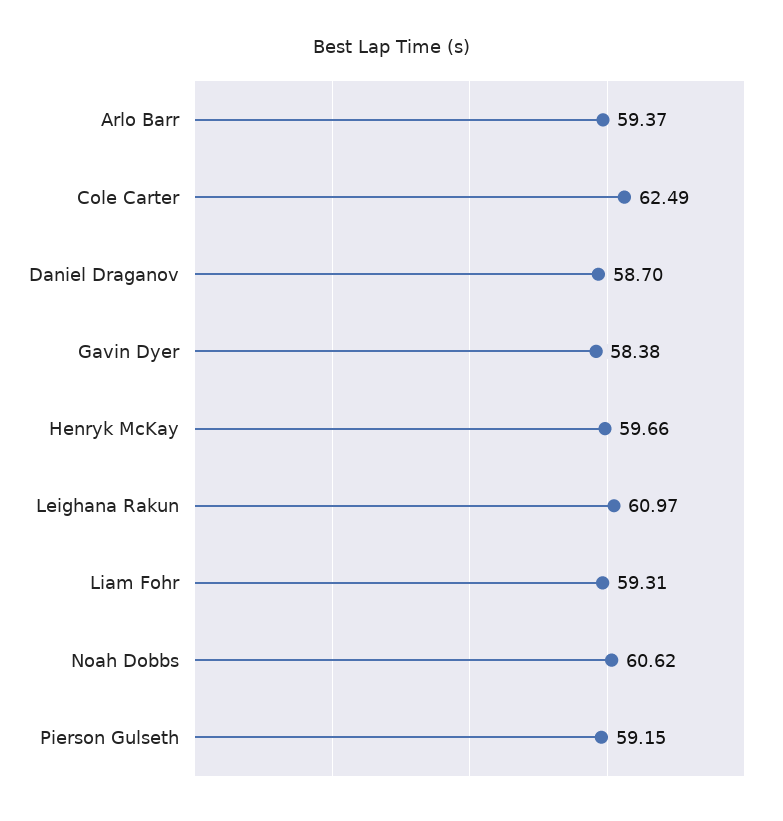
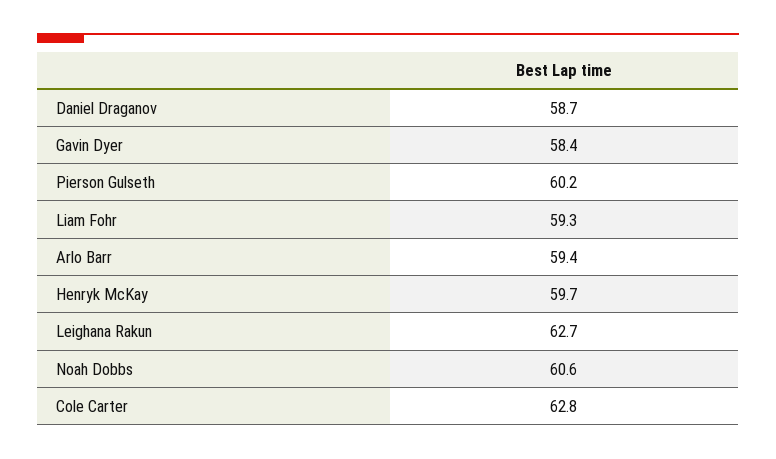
  {
    "Arlo Barr": 59.37,
-   "Cole Carter": 62.49,
+   "Cole Carter": 62.8,
    "Daniel Draganov": 58.7,
    "Gavin Dyer": 58.38,
    "Henryk McKay": 59.66,
-   "Leighana Rakun": 60.97,
+   "Leighana Rakun": 62.7,
    "Liam Fohr": 59.31,
    "Noah Dobbs": 60.62,
-   "Pierson Gulseth": 59.15
+   "Pierson Gulseth": 60.2
  }

